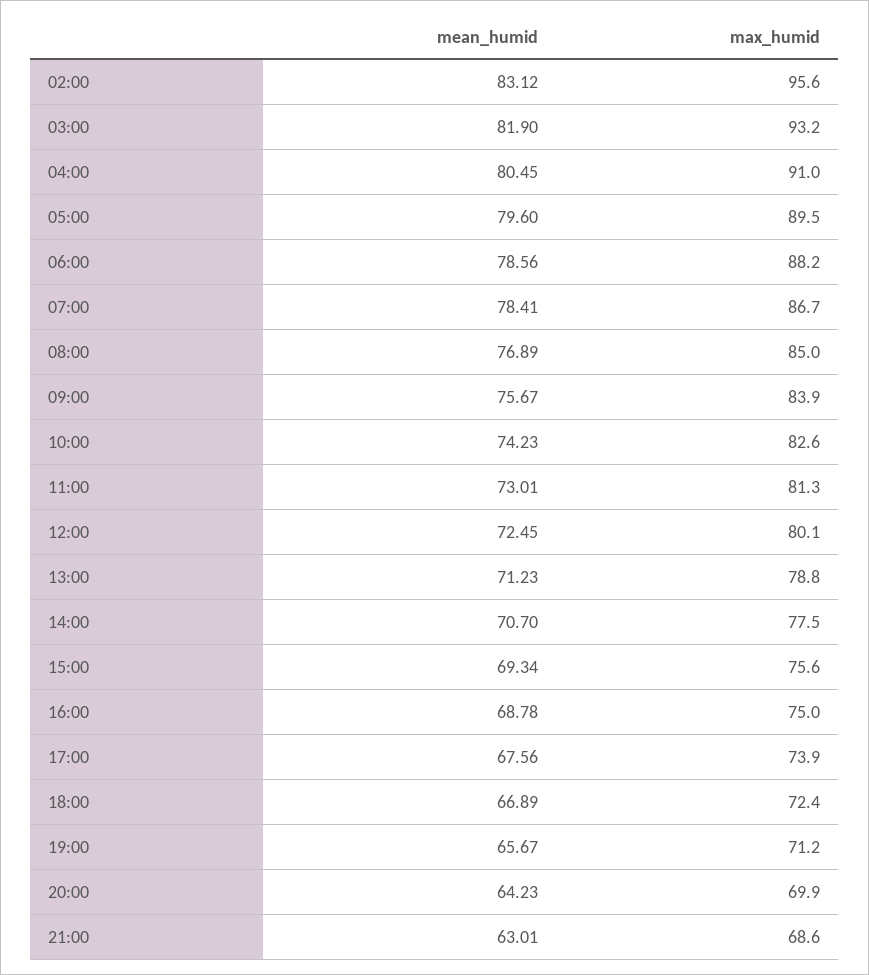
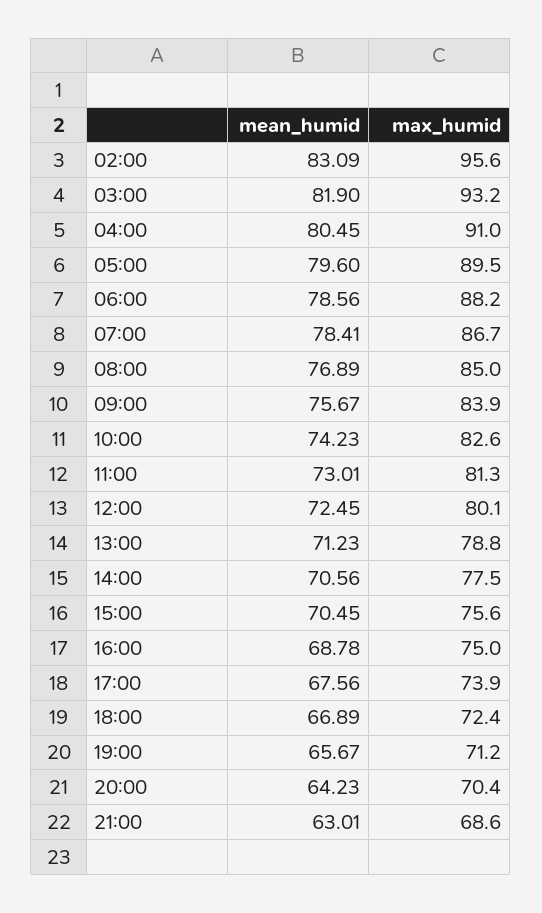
  {
    "mean_humid": {
-     "02:00": 83.12,
+     "02:00": 83.09,
      "03:00": 81.9,
      "04:00": 80.45,
      "05:00": 79.6,
      "06:00": 78.56,
      "07:00": 78.41,
      "08:00": 76.89,
      "09:00": 75.67,
      "10:00": 74.23,
      "11:00": 73.01,
      "12:00": 72.45,
      "13:00": 71.23,
-     "14:00": 70.7,
+     "14:00": 70.56,
-     "15:00": 69.34,
+     "15:00": 70.45,
      "16:00": 68.78,
      "17:00": 67.56,
      "18:00": 66.89,
      "19:00": 65.67,
      "20:00": 64.23,
      "21:00": 63.01
    },
    "max_humid": {
      "02:00": 95.6,
      "03:00": 93.2,
      "04:00": 91,
      "05:00": 89.5,
      "06:00": 88.2,
      "07:00": 86.7,
      "08:00": 85,
      "09:00": 83.9,
      "10:00": 82.6,
      "11:00": 81.3,
      "12:00": 80.1,
      "13:00": 78.8,
      "14:00": 77.5,
      "15:00": 75.6,
      "16:00": 75,
      "17:00": 73.9,
      "18:00": 72.4,
      "19:00": 71.2,
-     "20:00": 69.9,
+     "20:00": 70.4,
      "21:00": 68.6
    }
  }

